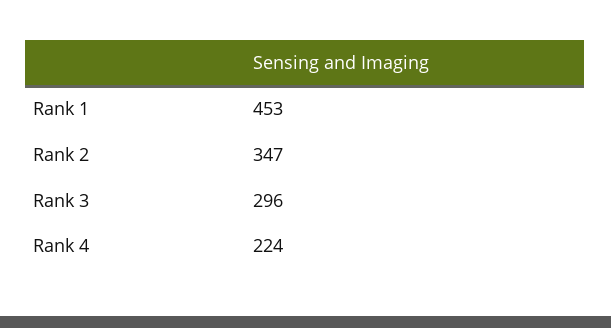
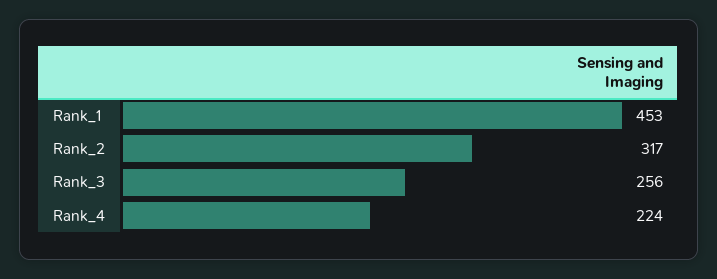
  {
    "Rank 1": 453,
-   "Rank 2": 347,
+   "Rank 2": 317,
-   "Rank 3": 296,
+   "Rank 3": 256,
    "Rank 4": 224
  }

